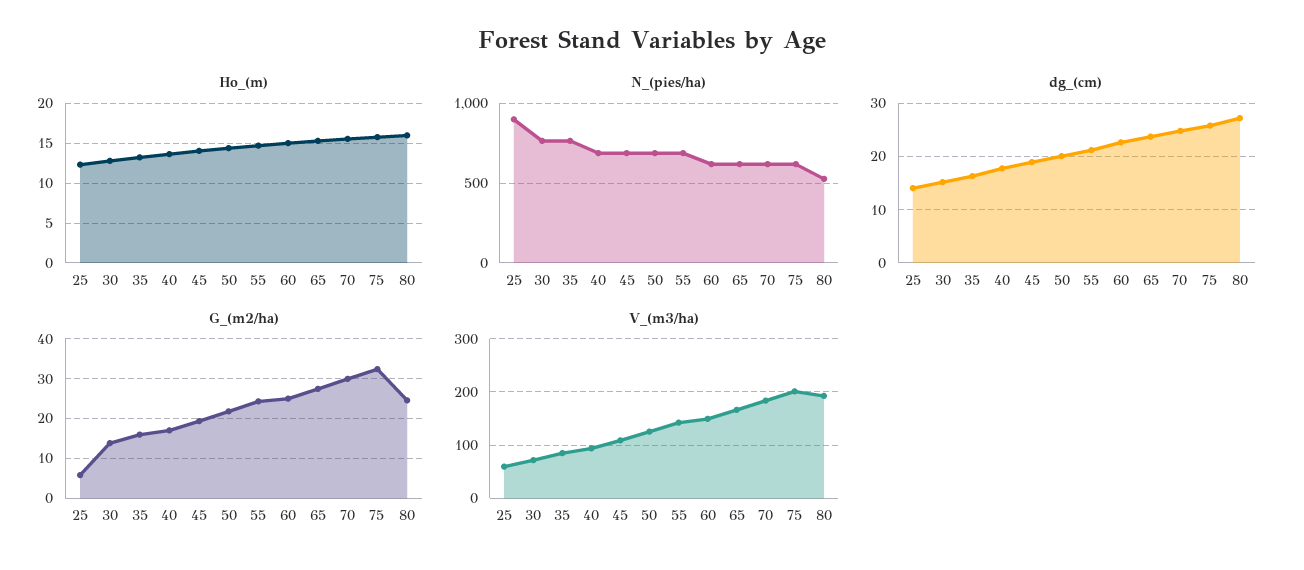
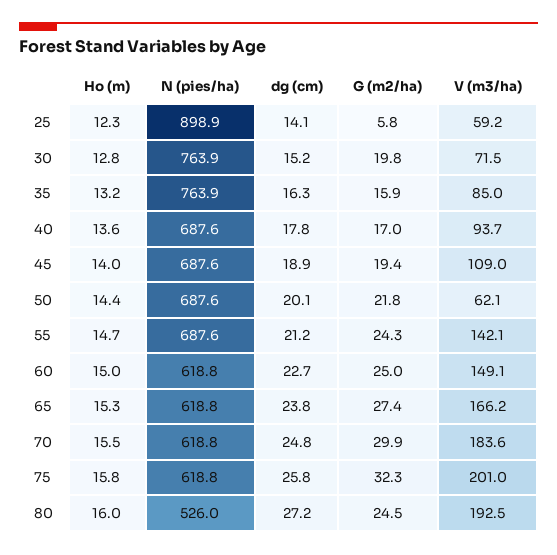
  {
    "Ho_(m)": {
      "25": 12.3,
      "30": 12.8,
      "35": 13.2,
      "40": 13.6,
      "45": 14,
      "50": 14.4,
      "55": 14.7,
      "60": 15,
      "65": 15.3,
      "70": 15.5,
      "75": 15.8,
      "80": 16
    },
    "N_(pies/ha)": {
      "25": 898.9,
      "30": 763.9,
      "35": 763.9,
      "40": 687.6,
      "45": 687.6,
      "50": 687.6,
      "55": 687.6,
      "60": 618.8,
      "65": 618.8,
      "70": 618.8,
      "75": 618.8,
      "80": 526
    },
    "dg_(cm)": {
      "25": 14.1,
      "30": 15.2,
      "35": 16.3,
      "40": 17.8,
      "45": 18.9,
      "50": 20.1,
      "55": 21.2,
      "60": 22.7,
      "65": 23.8,
      "70": 24.8,
      "75": 25.8,
      "80": 27.2
    },
    "G_(m2/ha)": {
      "25": 5.8,
-     "30": 14,
+     "30": 19.8,
      "35": 15.9,
      "40": 17,
      "45": 19.4,
      "50": 21.8,
      "55": 24.3,
      "60": 25,
      "65": 27.4,
      "70": 29.9,
      "75": 32.3,
      "80": 24.5
    },
    "V_(m3/ha)": {
      "25": 59.2,
      "30": 71.5,
      "35": 85,
      "40": 93.7,
      "45": 109,
-     "50": 120,
+     "50": 62.1,
      "55": 142.1,
      "60": 149.1,
      "65": 166.2,
      "70": 183.6,
      "75": 201,
      "80": 192.5
    }
  }

